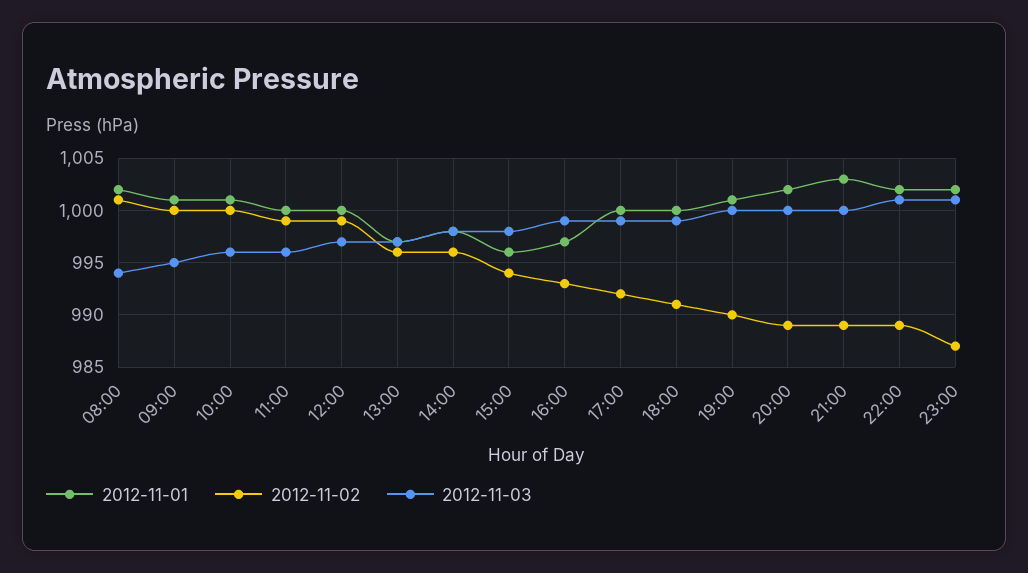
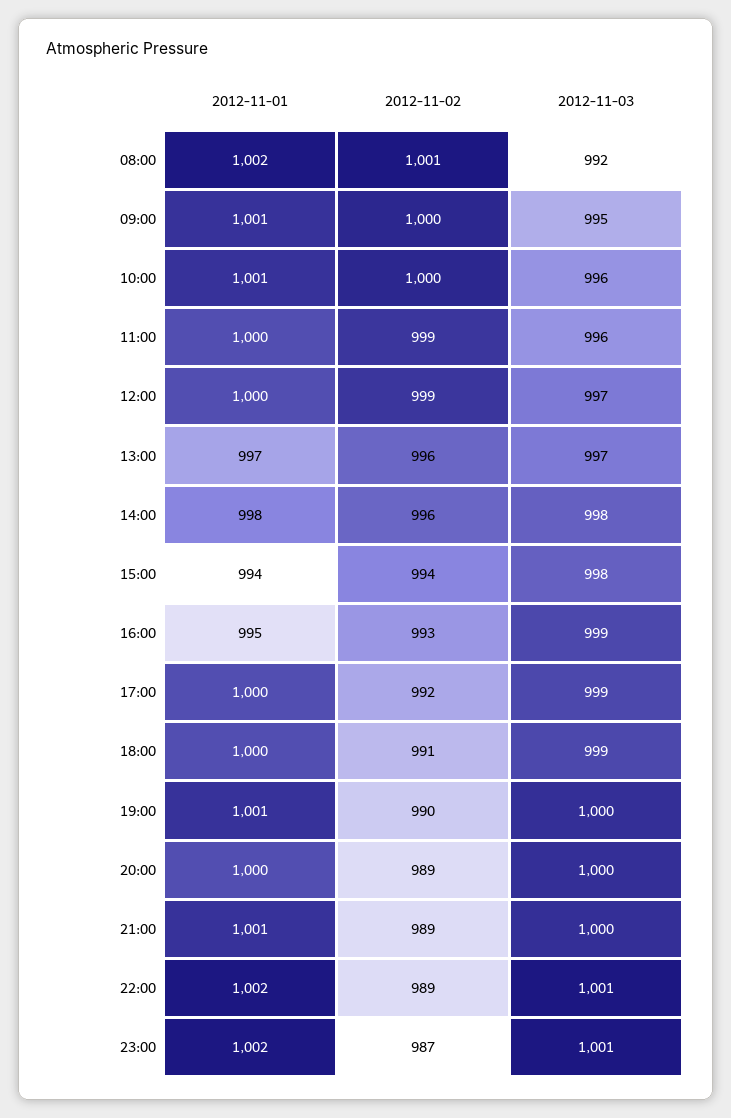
  {
    "2012-11-01": {
      "08:00": 1002,
      "09:00": 1001,
      "10:00": 1001,
      "11:00": 1000,
      "12:00": 1000,
      "13:00": 997,
      "14:00": 998,
-     "15:00": 996,
+     "15:00": 994,
-     "16:00": 997,
+     "16:00": 995,
      "17:00": 1000,
      "18:00": 1000,
      "19:00": 1001,
-     "20:00": 1002,
+     "20:00": 1000,
-     "21:00": 1003,
+     "21:00": 1001,
      "22:00": 1002,
      "23:00": 1002
    },
    "2012-11-02": {
      "08:00": 1001,
      "09:00": 1000,
      "10:00": 1000,
      "11:00": 999,
      "12:00": 999,
      "13:00": 996,
      "14:00": 996,
      "15:00": 994,
      "16:00": 993,
      "17:00": 992,
      "18:00": 991,
      "19:00": 990,
      "20:00": 989,
      "21:00": 989,
      "22:00": 989,
      "23:00": 987
    },
    "2012-11-03": {
-     "08:00": 994,
+     "08:00": 992,
      "09:00": 995,
      "10:00": 996,
      "11:00": 996,
      "12:00": 997,
      "13:00": 997,
      "14:00": 998,
      "15:00": 998,
      "16:00": 999,
      "17:00": 999,
      "18:00": 999,
      "19:00": 1000,
      "20:00": 1000,
      "21:00": 1000,
      "22:00": 1001,
      "23:00": 1001
    }
  }

